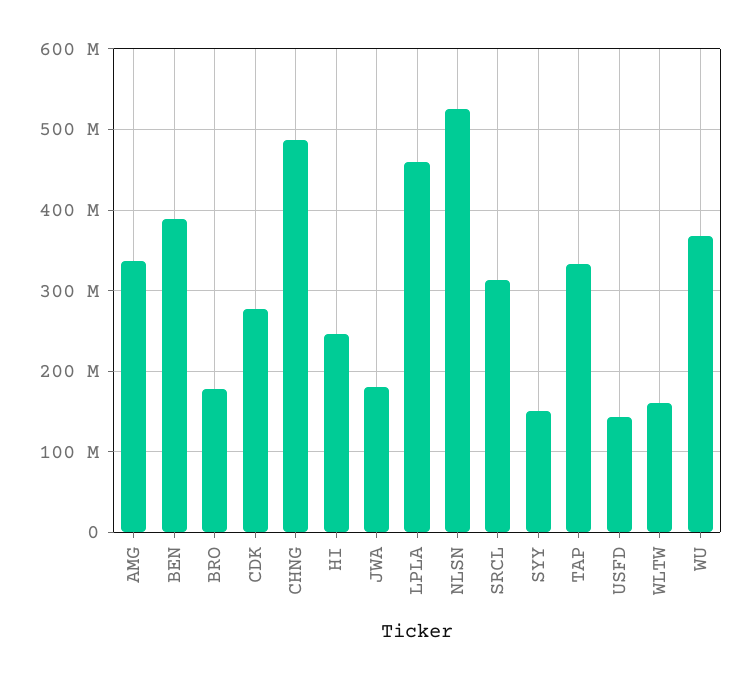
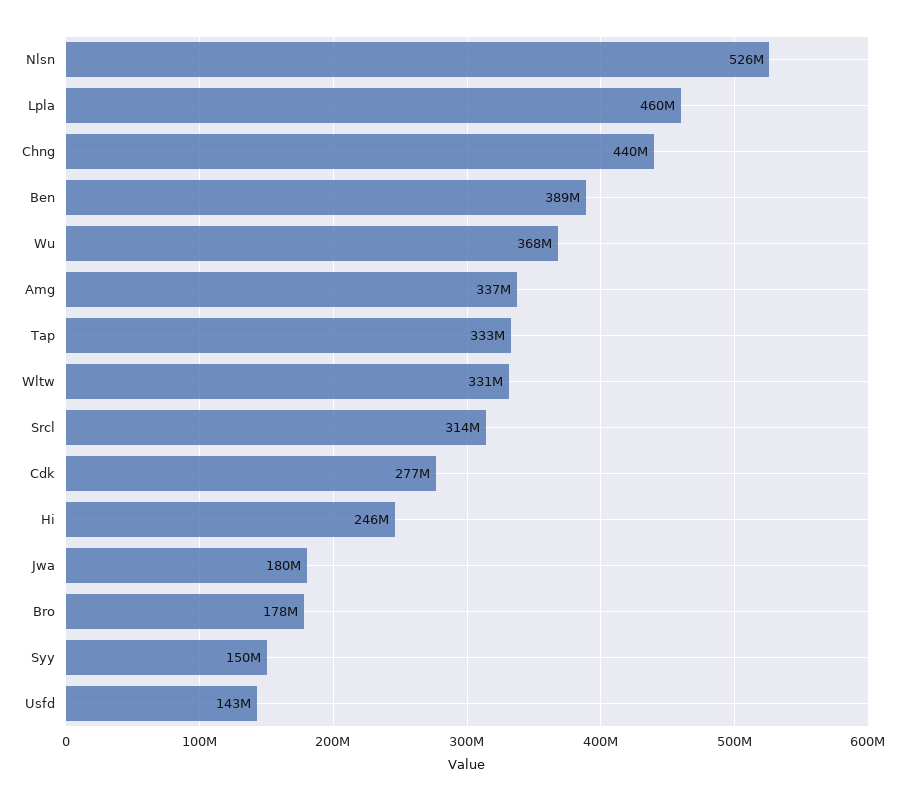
  {
    "AMG": 337000000,
    "BEN": 389000000,
    "BRO": 178000000,
    "CDK": 277000000,
-   "CHNG": 490000000,
+   "CHNG": 440000000,
    "HI": 246000000,
    "JWA": 180000000,
    "LPLA": 460000000,
    "NLSN": 526000000,
    "SRCL": 314000000,
    "SYY": 150000000,
    "TAP": 333000000,
    "USFD": 143000000,
-   "WLTW": 160000000,
+   "WLTW": 331000000,
    "WU": 368000000
  }

